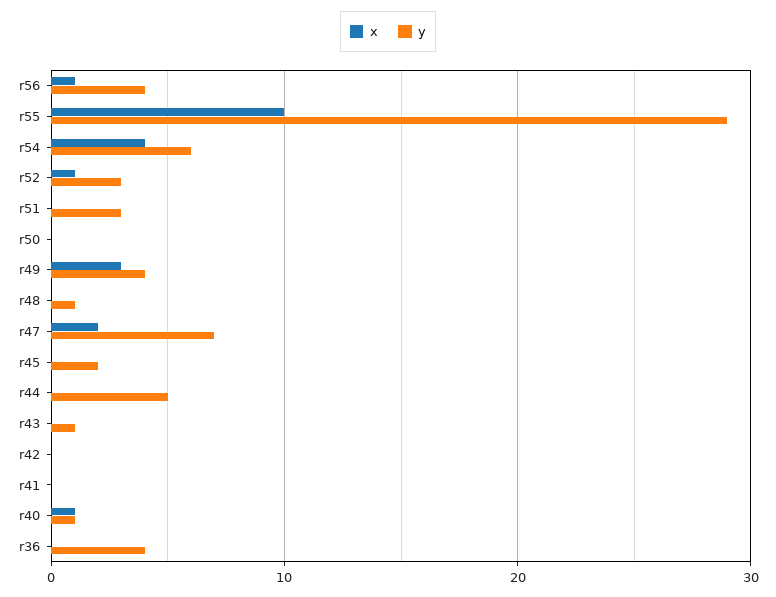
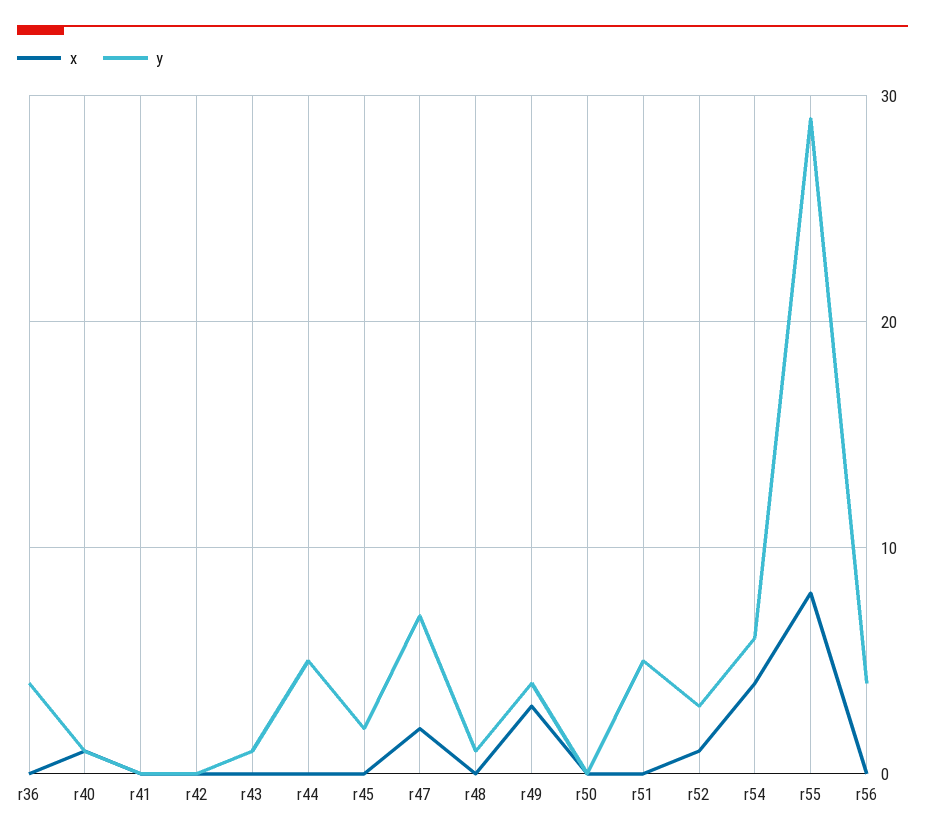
  {
    "x": {
-     "r56": 1,
+     "r56": 0,
-     "r55": 10,
+     "r55": 8,
      "r54": 4,
      "r52": 1,
      "r51": 0,
      "r50": 0,
      "r49": 3,
      "r48": 0,
      "r47": 2,
      "r45": 0,
      "r44": 0,
      "r43": 0,
      "r42": 0,
      "r41": 0,
      "r40": 1,
      "r36": 0
    },
    "y": {
      "r56": 4,
      "r55": 29,
      "r54": 6,
      "r52": 3,
-     "r51": 3,
+     "r51": 5,
      "r50": 0,
      "r49": 4,
      "r48": 1,
      "r47": 7,
      "r45": 2,
      "r44": 5,
      "r43": 1,
      "r42": 0,
      "r41": 0,
      "r40": 1,
      "r36": 4
    }
  }

